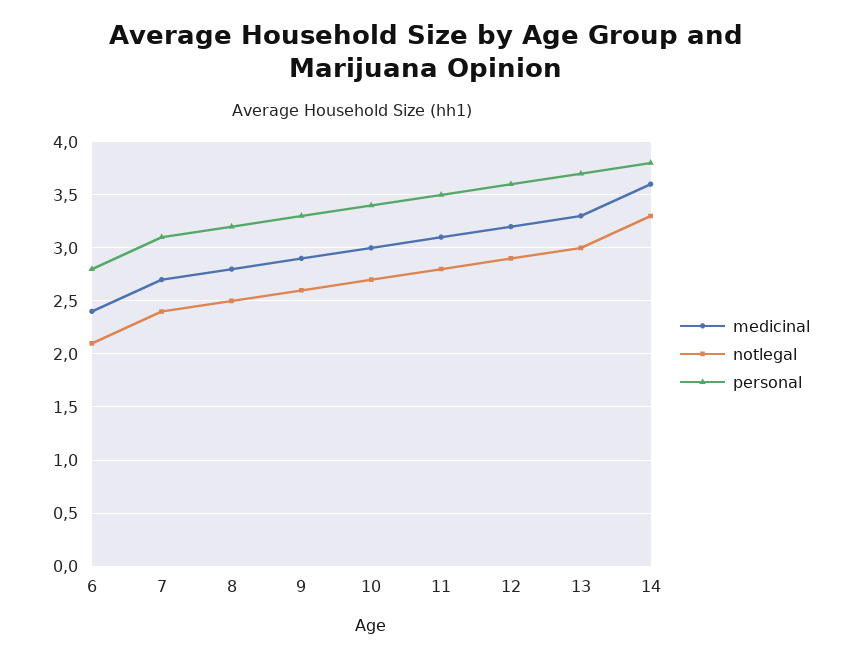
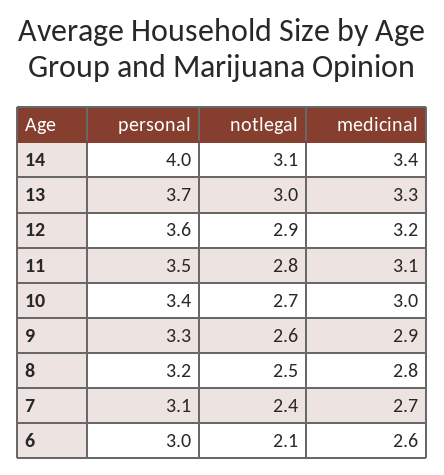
  {
    "medicinal": {
-     "6": 2.4,
+     "6": 2.6,
      "7": 2.7,
      "8": 2.8,
      "9": 2.9,
      "10": 3,
      "11": 3.1,
      "12": 3.2,
      "13": 3.3,
-     "14": 3.6
+     "14": 3.4
    },
    "notlegal": {
      "6": 2.1,
      "7": 2.4,
      "8": 2.5,
      "9": 2.6,
      "10": 2.7,
      "11": 2.8,
      "12": 2.9,
      "13": 3,
-     "14": 3.3
+     "14": 3.1
    },
    "personal": {
-     "6": 2.8,
+     "6": 3,
      "7": 3.1,
      "8": 3.2,
      "9": 3.3,
      "10": 3.4,
      "11": 3.5,
      "12": 3.6,
      "13": 3.7,
-     "14": 3.8
+     "14": 4
    }
  }

